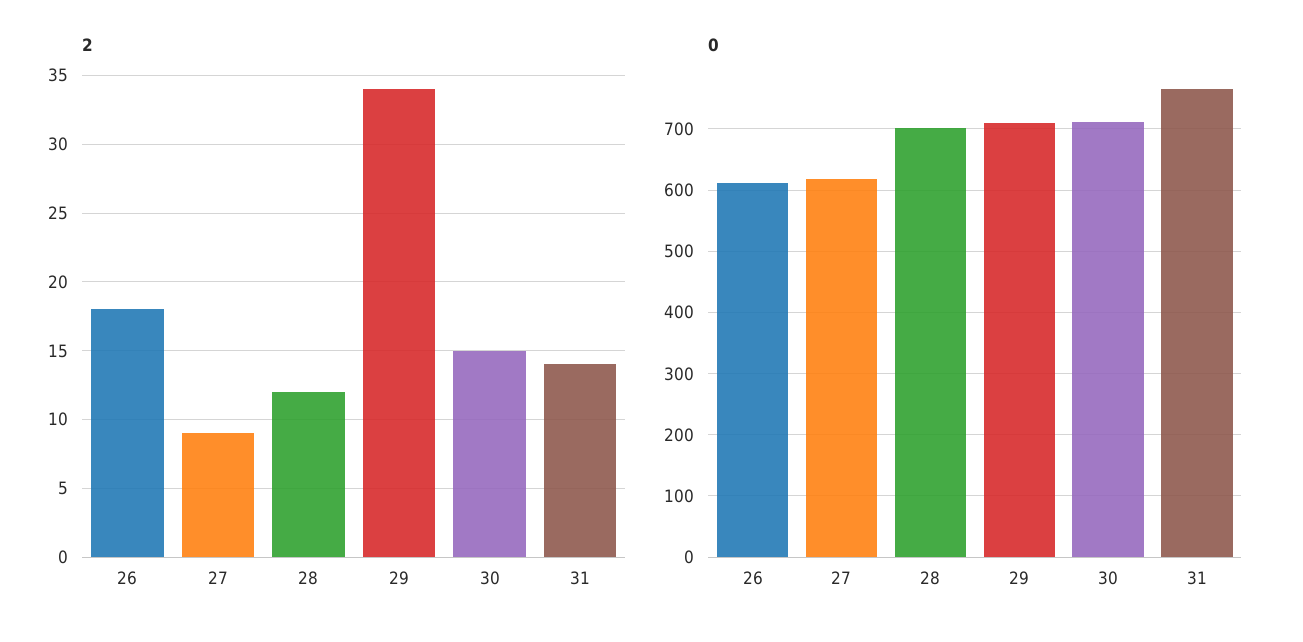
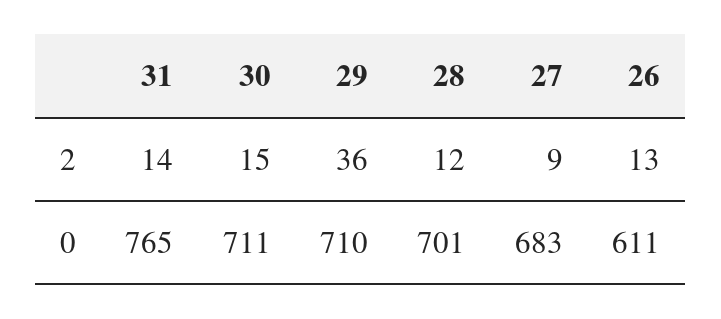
  {
    "2": {
-     "26": 18,
+     "26": 13,
      "27": 9,
      "28": 12,
-     "29": 34,
+     "29": 36,
      "30": 15,
      "31": 14
    },
    "0": {
      "26": 611,
-     "27": 620,
+     "27": 683,
      "28": 701,
      "29": 710,
      "30": 711,
      "31": 765
    }
  }

